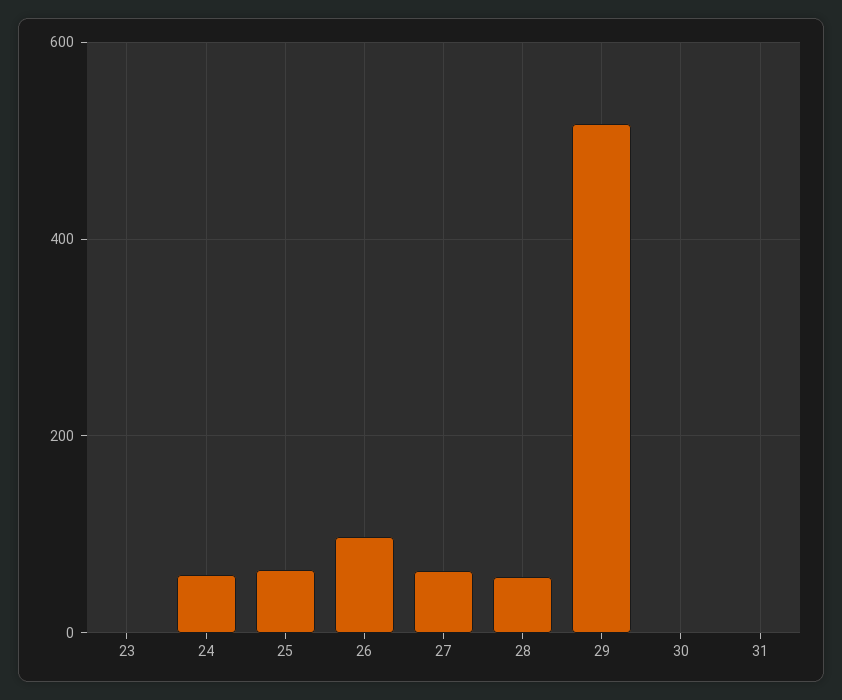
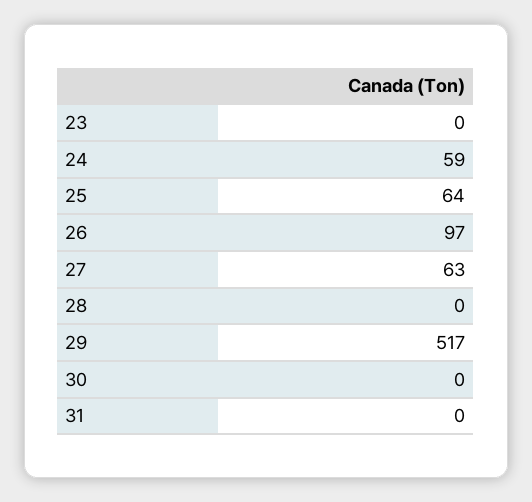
  {
    "23": 0,
    "24": 59,
    "25": 64,
    "26": 97,
    "27": 63,
-   "28": 60,
+   "28": 0,
    "29": 517,
    "30": 0,
    "31": 0
  }

